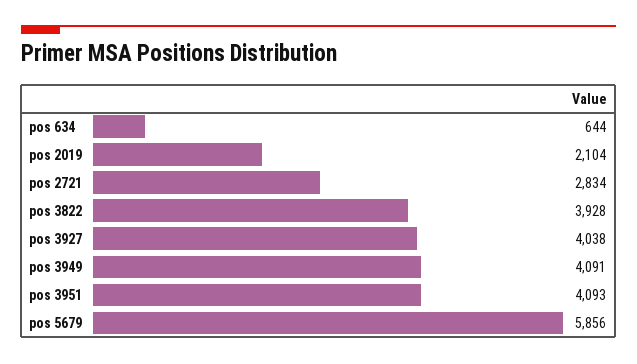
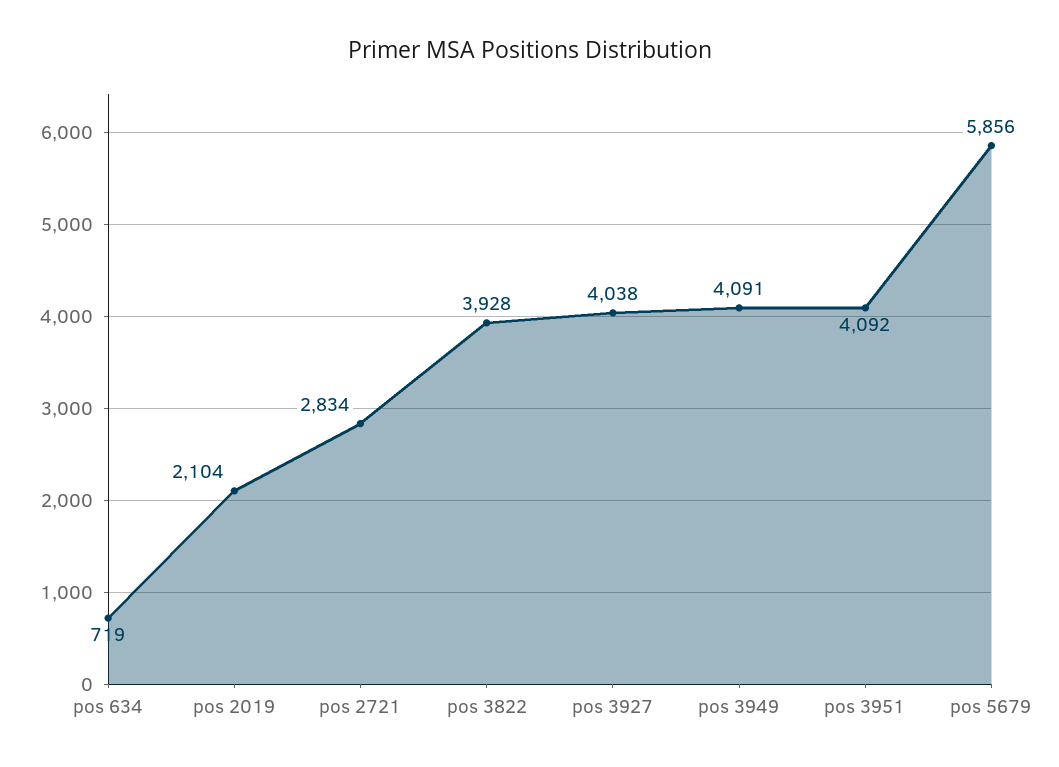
  {
-   "pos 634": 644,
+   "pos 634": 719,
    "pos 2019": 2104,
    "pos 2721": 2834,
    "pos 3822": 3928,
    "pos 3927": 4038,
    "pos 3949": 4091,
-   "pos 3951": 4093,
+   "pos 3951": 4092,
    "pos 5679": 5856
  }

